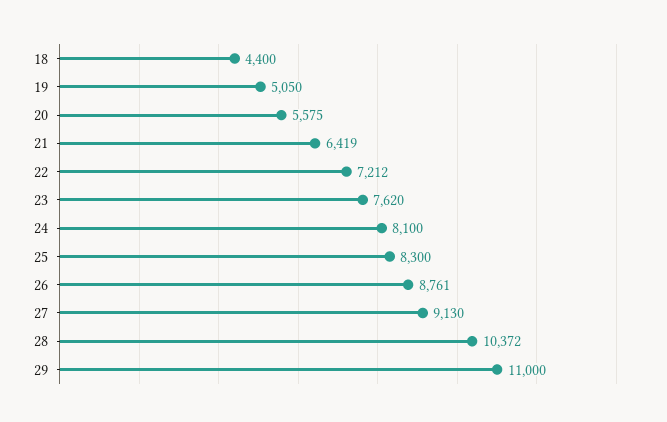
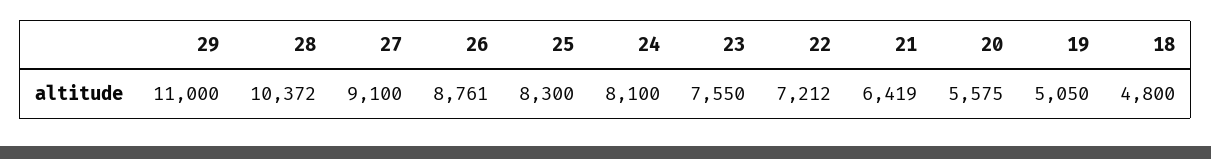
  {
-   "18": 4400,
+   "18": 4800,
    "19": 5050,
    "20": 5575,
    "21": 6419,
    "22": 7212,
-   "23": 7620,
+   "23": 7550,
    "24": 8100,
    "25": 8300,
    "26": 8761,
-   "27": 9130,
+   "27": 9100,
    "28": 10372,
    "29": 11000
  }

